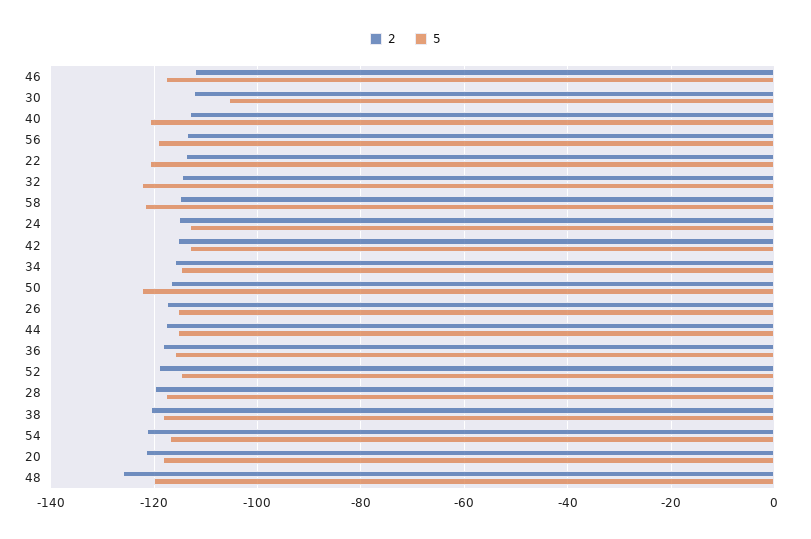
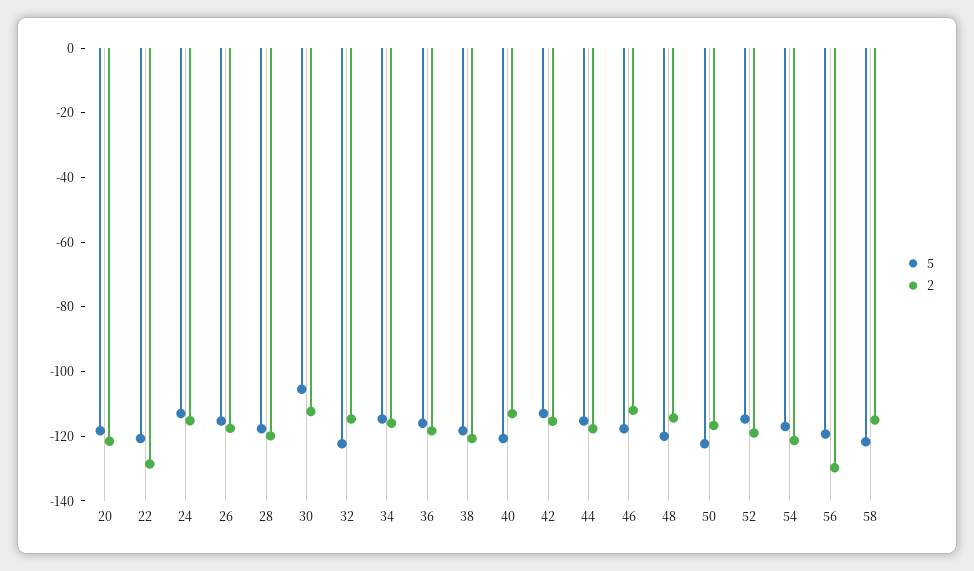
  {
    "2": {
      "46": -112,
      "30": -112,
      "40": -114,
-     "56": -114,
+     "56": -130,
-     "22": -114,
+     "22": -130,
      "32": -114,
      "58": -116,
      "24": -116,
      "42": -116,
      "34": -116,
      "50": -116,
      "26": -118,
      "44": -118,
      "36": -118,
      "52": -120,
      "28": -120,
      "38": -120,
      "54": -122,
      "20": -122,
-     "48": -126
+     "48": -115
    },
    "5": {
      "46": -118,
      "30": -106,
      "40": -120,
      "56": -120,
      "22": -120,
      "32": -122,
      "58": -122,
      "24": -114,
      "42": -114,
      "34": -114,
      "50": -122,
      "26": -116,
      "44": -116,
      "36": -116,
      "52": -114,
      "28": -118,
      "38": -118,
      "54": -118,
      "20": -118,
      "48": -120
    }
  }

